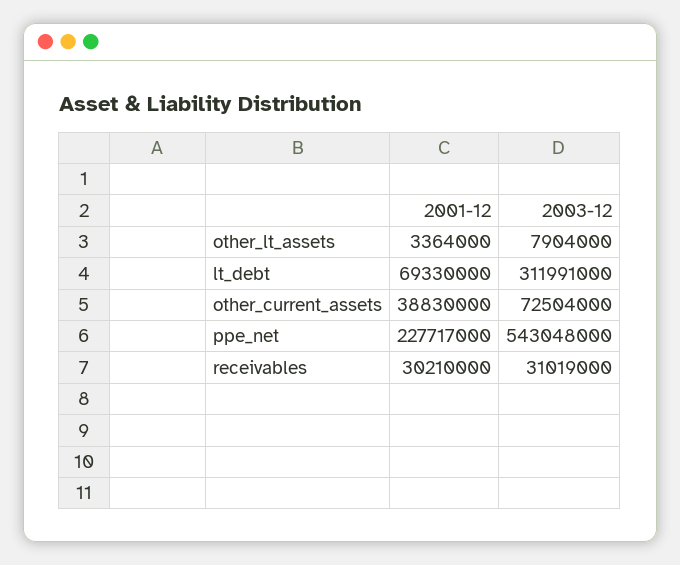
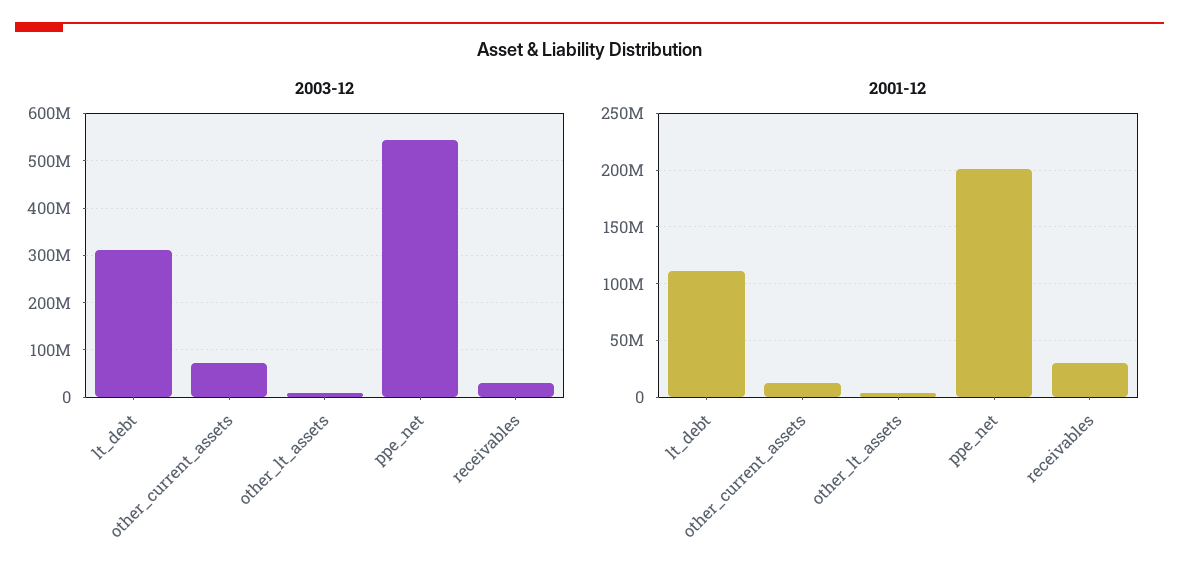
  {
    "2001-12": {
      "other_lt_assets": 3364000,
-     "lt_debt": 69330000,
+     "lt_debt": 110000000,
-     "other_current_assets": 38830000,
+     "other_current_assets": 10000000,
-     "ppe_net": 227717000,
+     "ppe_net": 200000000,
      "receivables": 30210000
    },
    "2003-12": {
      "other_lt_assets": 7904000,
      "lt_debt": 311991000,
      "other_current_assets": 72504000,
      "ppe_net": 543048000,
      "receivables": 31019000
    }
  }

